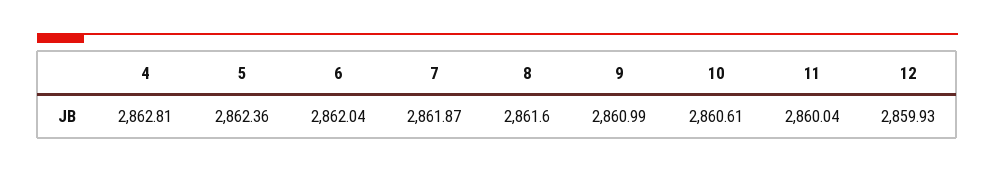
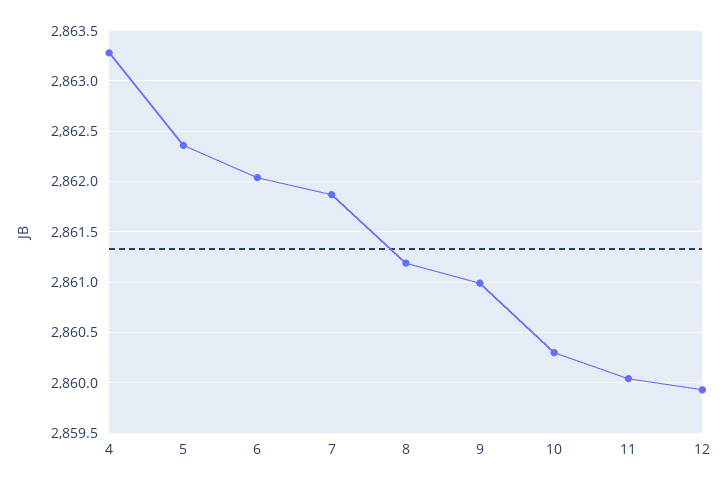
  {
-   "4": 2862.81,
+   "4": 2863.3,
    "5": 2862.36,
    "6": 2862.04,
    "7": 2861.87,
-   "8": 2861.6,
+   "8": 2861.2,
    "9": 2860.99,
-   "10": 2860.61,
+   "10": 2860.3,
    "11": 2860.04,
    "12": 2859.93
  }

